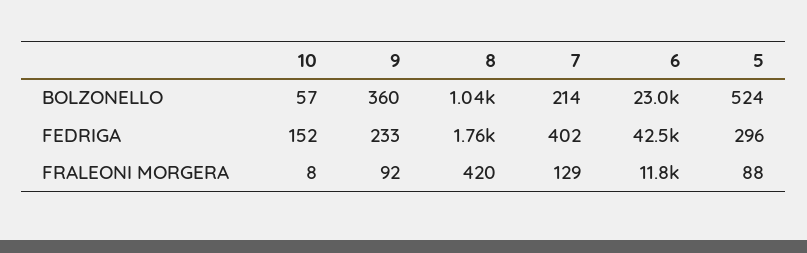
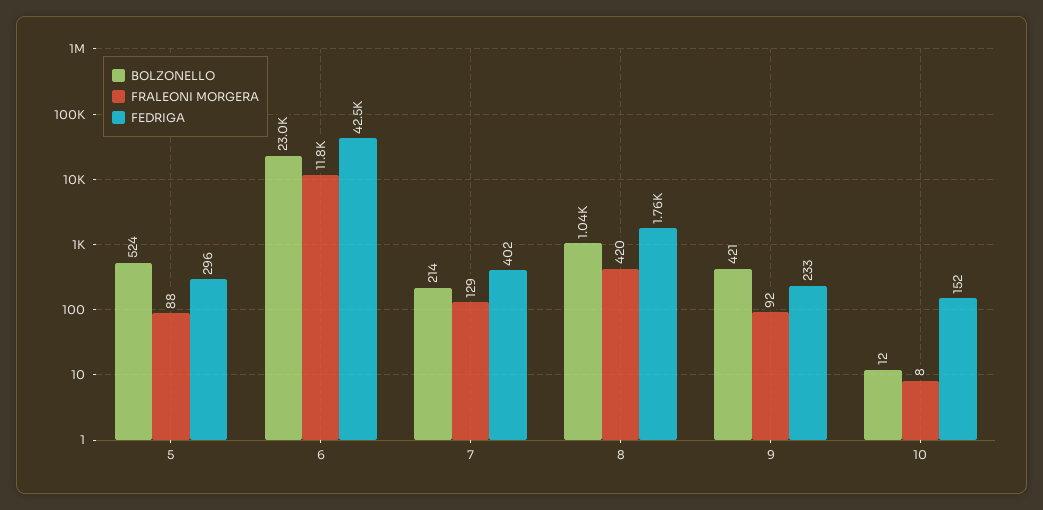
  {
    "BOLZONELLO": {
-     "10": 57,
+     "10": 12,
-     "9": 360,
+     "9": 421,
      "8": 1040,
      "7": 214,
      "6": 23000,
      "5": 524
    },
    "FEDRIGA": {
      "10": 152,
      "9": 233,
      "8": 1760,
      "7": 402,
      "6": 42500,
      "5": 296
    },
    "FRALEONI MORGERA": {
      "10": 8,
      "9": 92,
      "8": 420,
      "7": 129,
      "6": 11800,
      "5": 88
    }
  }

